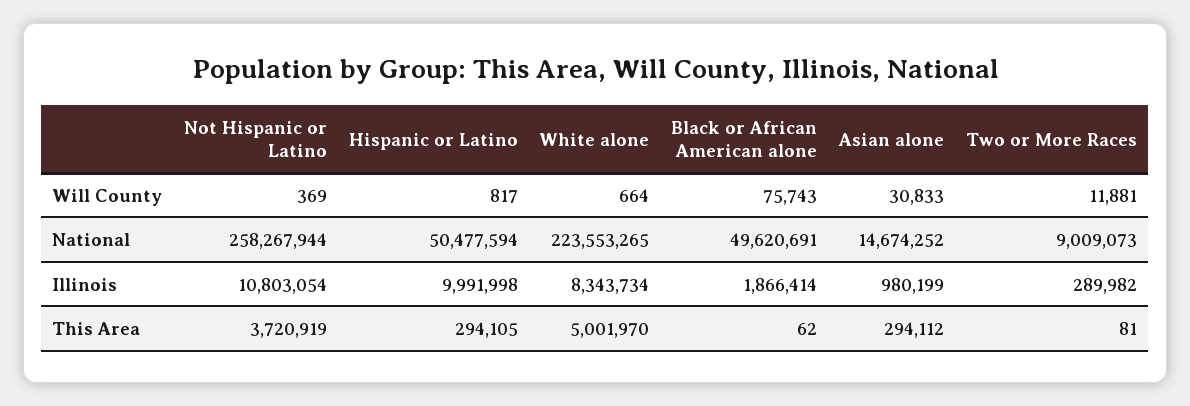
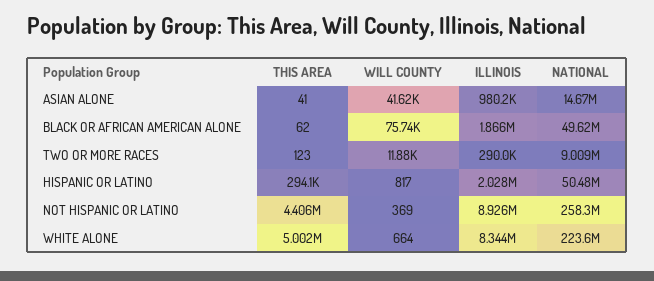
  {
    "Not Hispanic or Latino": {
      "Will County": 369,
      "National": 258267944,
-     "Illinois": 10803054,
+     "Illinois": 8926000,
-     "This Area": 3720919
+     "This Area": 4406000
    },
    "Hispanic or Latino": {
      "Will County": 817,
      "National": 50477594,
-     "Illinois": 9991998,
+     "Illinois": 2028000,
      "This Area": 294105
    },
    "White alone": {
      "Will County": 664,
      "National": 223553265,
      "Illinois": 8343734,
      "This Area": 5001970
    },
    "Black or African American alone": {
      "Will County": 75743,
      "National": 49620691,
      "Illinois": 1866414,
      "This Area": 62
    },
    "Asian alone": {
-     "Will County": 30833,
+     "Will County": 41620,
      "National": 14674252,
      "Illinois": 980199,
-     "This Area": 294112
+     "This Area": 41
    },
    "Two or More Races": {
      "Will County": 11881,
      "National": 9009073,
      "Illinois": 289982,
-     "This Area": 81
+     "This Area": 123
    }
  }

